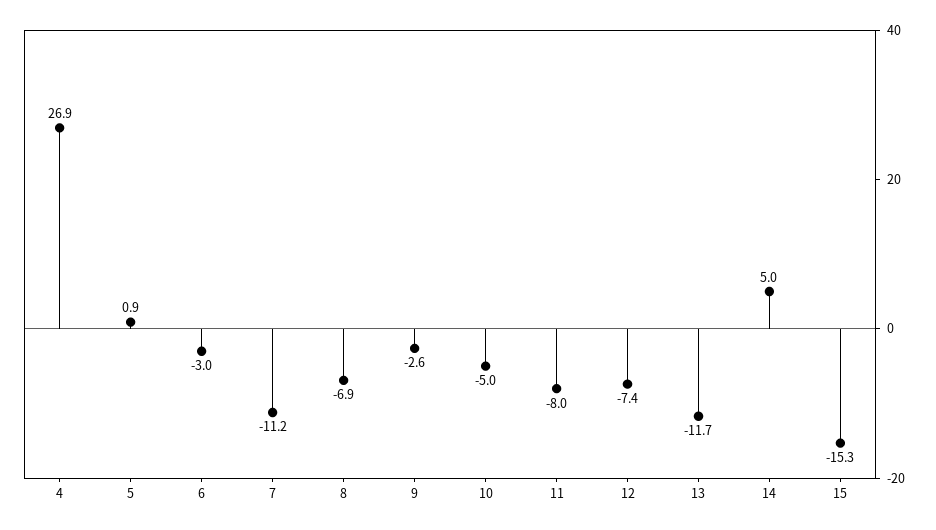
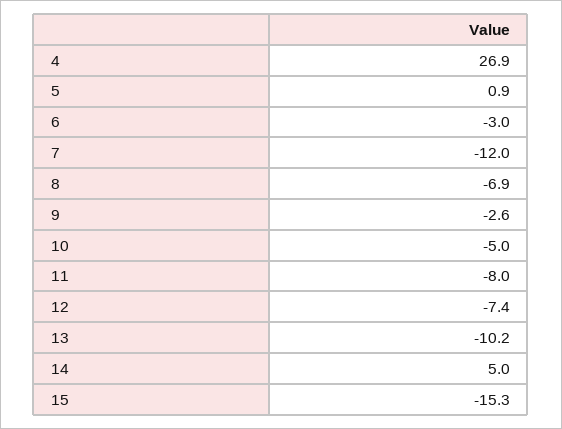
  {
    "4": 26.9,
    "5": 0.9,
    "6": -3,
-   "7": -11.2,
+   "7": -12,
    "8": -6.9,
    "9": -2.6,
    "10": -5,
    "11": -8,
    "12": -7.4,
-   "13": -11.7,
+   "13": -10.2,
    "14": 5,
    "15": -15.3
  }

